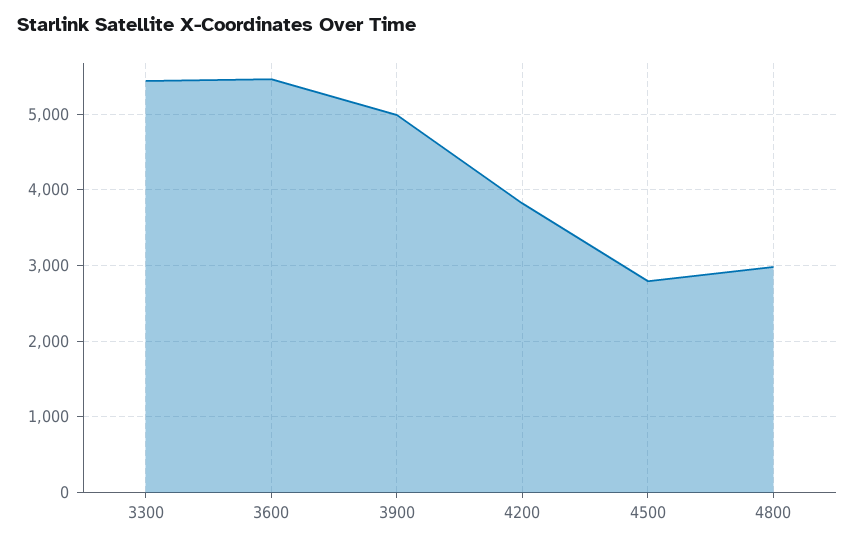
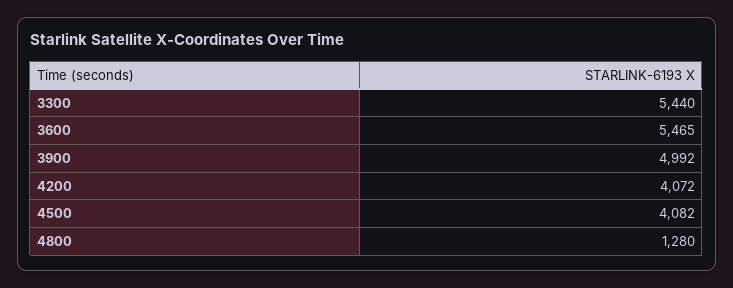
  {
    "3300": 5440,
    "3600": 5465,
    "3900": 4992,
-   "4200": 3800,
+   "4200": 4072,
-   "4500": 2800,
+   "4500": 4082,
-   "4800": 3000
+   "4800": 1280
  }

